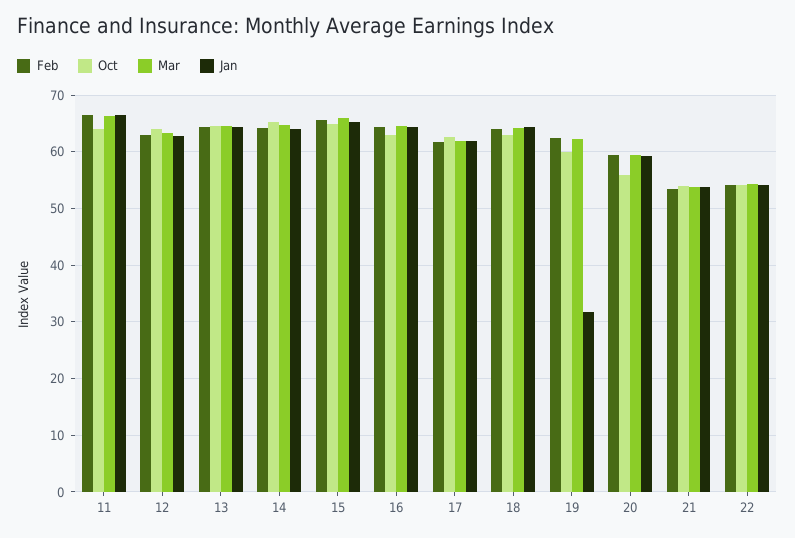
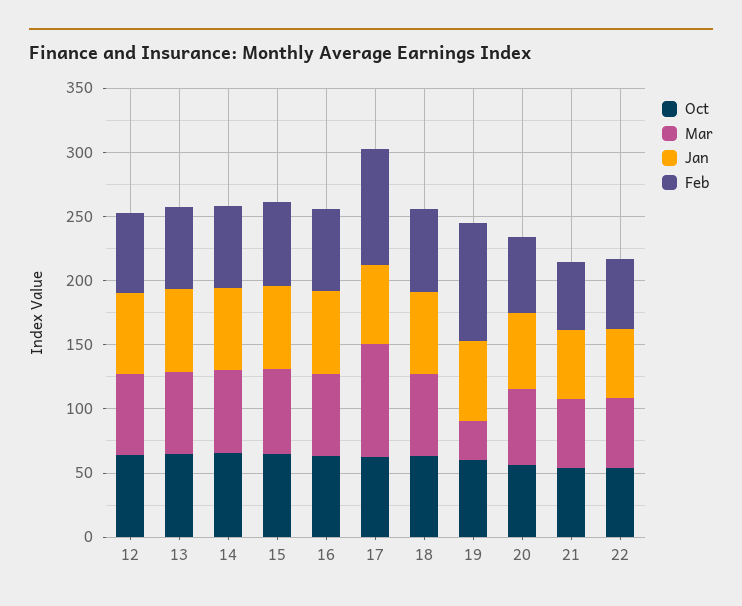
  {
    "Feb": {
-     "11": 66,
      "12": 64,
      "13": 64,
      "14": 64,
      "15": 66,
      "16": 64,
-     "17": 62,
+     "17": 90,
      "18": 64,
-     "19": 62,
+     "19": 90,
      "20": 60,
      "21": 54,
      "22": 54
    },
    "Oct": {
-     "11": 64,
      "12": 64,
      "13": 64,
      "14": 66,
      "15": 64,
      "16": 64,
      "17": 62,
      "18": 64,
      "19": 60,
      "20": 56,
      "21": 54,
      "22": 54
    },
    "Mar": {
-     "11": 66,
      "12": 64,
      "13": 64,
      "14": 64,
      "15": 66,
      "16": 64,
-     "17": 62,
+     "17": 90,
      "18": 64,
-     "19": 62,
+     "19": 30,
      "20": 60,
      "21": 54,
      "22": 54
    },
    "Jan": {
-     "11": 66,
      "12": 62,
      "13": 64,
      "14": 64,
      "15": 66,
      "16": 64,
      "17": 62,
      "18": 64,
-     "19": 32,
+     "19": 60,
      "20": 60,
      "21": 54,
      "22": 54
    }
  }

